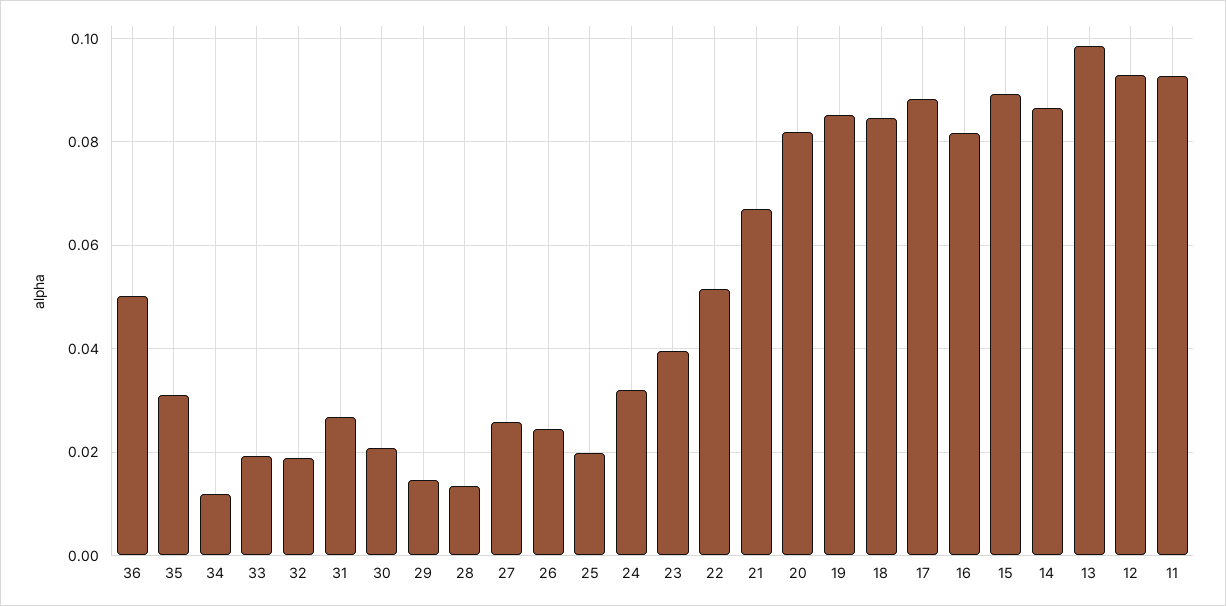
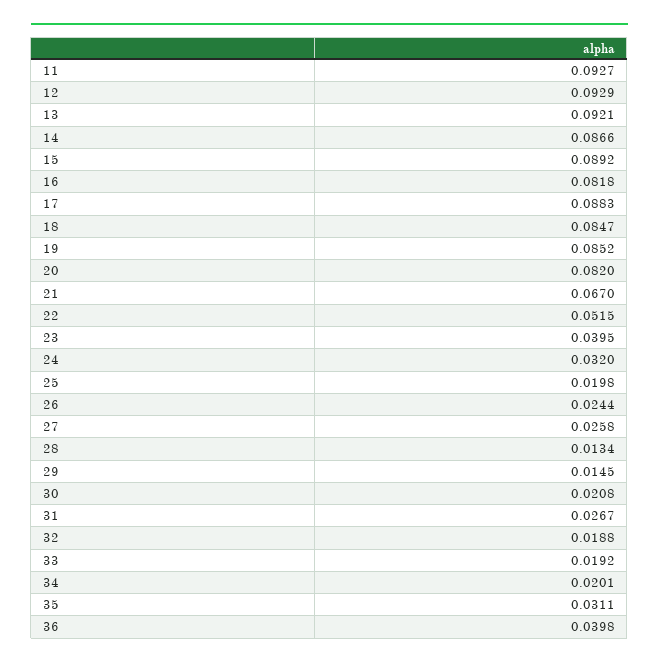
  {
-   "36": 0.05,
+   "36": 0.0398,
    "35": 0.0311,
-   "34": 0.012,
+   "34": 0.0201,
    "33": 0.0192,
    "32": 0.0188,
    "31": 0.0267,
    "30": 0.0208,
    "29": 0.0145,
    "28": 0.0134,
    "27": 0.0258,
    "26": 0.0244,
    "25": 0.0198,
    "24": 0.032,
    "23": 0.0395,
    "22": 0.0515,
    "21": 0.067,
    "20": 0.082,
    "19": 0.0852,
    "18": 0.0847,
    "17": 0.0883,
    "16": 0.0818,
    "15": 0.0892,
    "14": 0.0866,
-   "13": 0.098,
+   "13": 0.0921,
    "12": 0.0929,
    "11": 0.0927
  }

